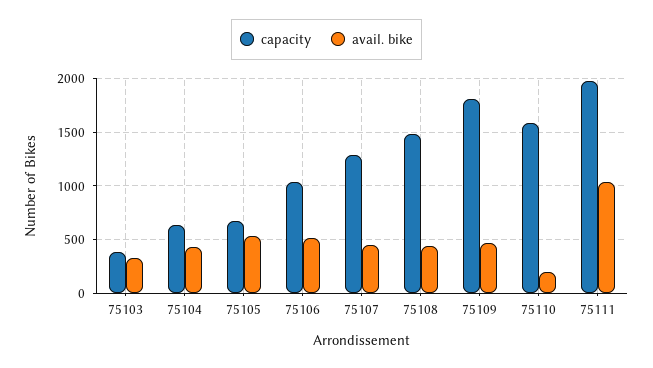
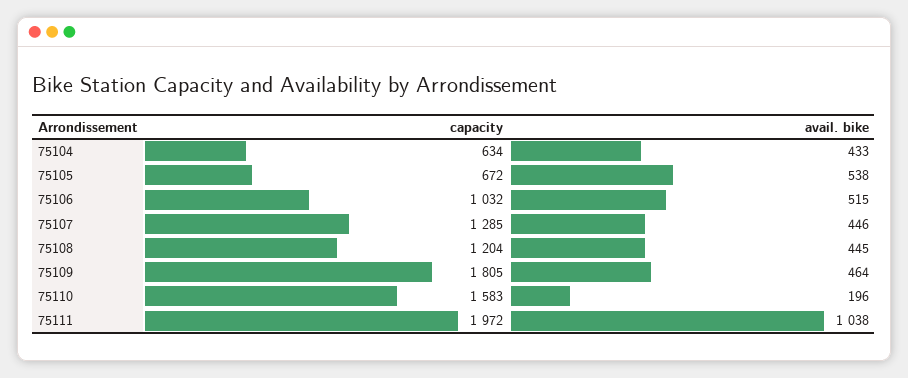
  {
    "capacity": {
-     "75103": 400,
      "75104": 634,
      "75105": 672,
      "75106": 1032,
      "75107": 1285,
-     "75108": 1500,
+     "75108": 1204,
      "75109": 1805,
      "75110": 1583,
      "75111": 1972
    },
    "avail. bike": {
-     "75103": 300,
      "75104": 433,
      "75105": 538,
      "75106": 515,
      "75107": 446,
      "75108": 445,
      "75109": 464,
      "75110": 196,
      "75111": 1038
    }
  }

